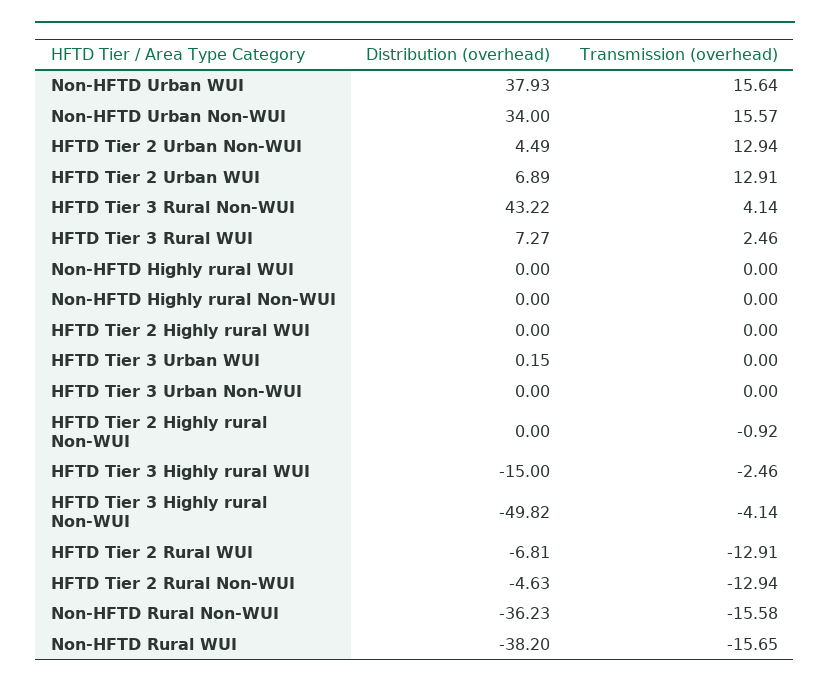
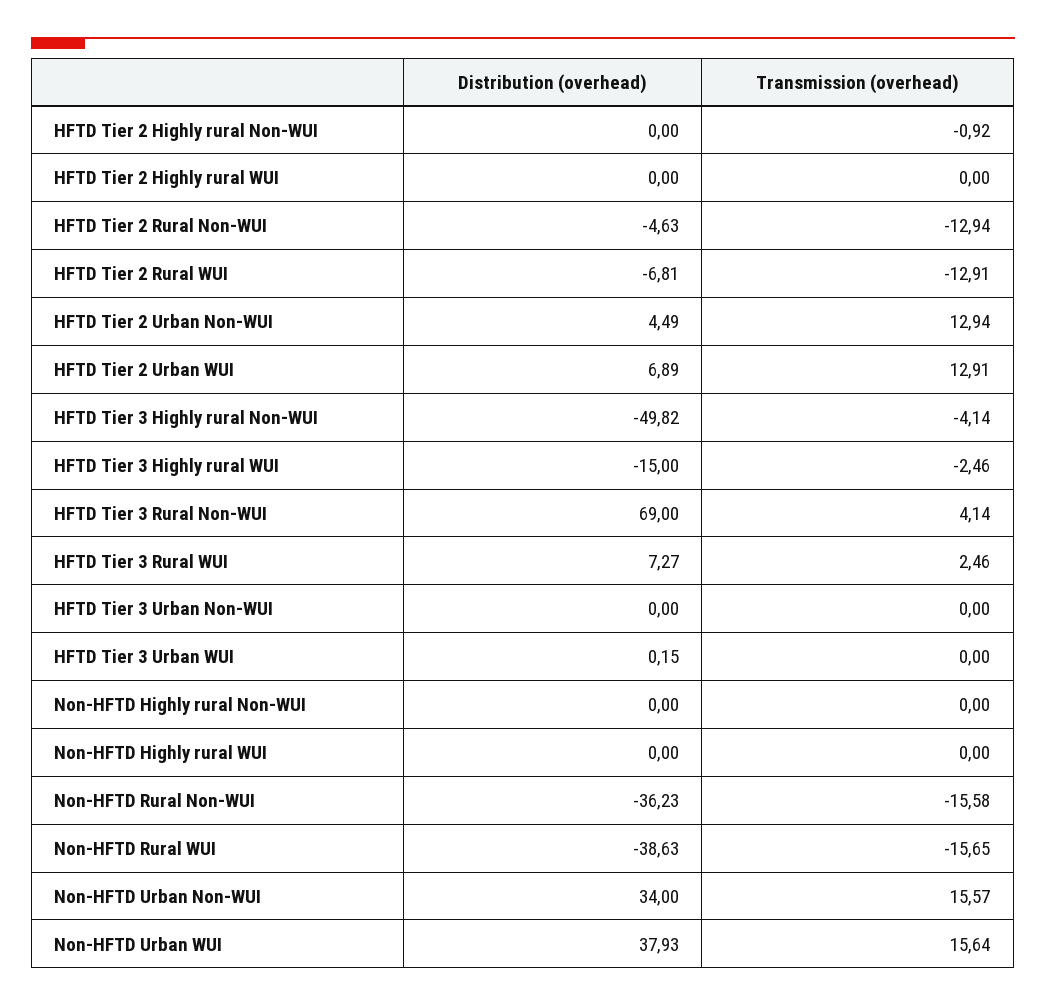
  {
    "Distribution (overhead)": {
      "Non-HFTD Urban WUI": 37.93,
      "Non-HFTD Urban Non-WUI": 34,
      "HFTD Tier 2 Urban Non-WUI": 4.49,
      "HFTD Tier 2 Urban WUI": 6.89,
-     "HFTD Tier 3 Rural Non-WUI": 43.22,
+     "HFTD Tier 3 Rural Non-WUI": 69,
      "HFTD Tier 3 Rural WUI": 7.27,
      "Non-HFTD Highly rural WUI": 0,
      "Non-HFTD Highly rural Non-WUI": 0,
      "HFTD Tier 2 Highly rural WUI": 0,
      "HFTD Tier 3 Urban WUI": 0.15,
      "HFTD Tier 3 Urban Non-WUI": 0,
      "HFTD Tier 2 Highly rural Non-WUI": 0,
      "HFTD Tier 3 Highly rural WUI": -15,
      "HFTD Tier 3 Highly rural Non-WUI": -49.82,
      "HFTD Tier 2 Rural WUI": -6.81,
      "HFTD Tier 2 Rural Non-WUI": -4.63,
      "Non-HFTD Rural Non-WUI": -36.23,
-     "Non-HFTD Rural WUI": -38.2
+     "Non-HFTD Rural WUI": -38.63
    },
    "Transmission (overhead)": {
      "Non-HFTD Urban WUI": 15.64,
      "Non-HFTD Urban Non-WUI": 15.57,
      "HFTD Tier 2 Urban Non-WUI": 12.94,
      "HFTD Tier 2 Urban WUI": 12.91,
      "HFTD Tier 3 Rural Non-WUI": 4.14,
      "HFTD Tier 3 Rural WUI": 2.46,
      "Non-HFTD Highly rural WUI": 0,
      "Non-HFTD Highly rural Non-WUI": 0,
      "HFTD Tier 2 Highly rural WUI": 0,
      "HFTD Tier 3 Urban WUI": 0,
      "HFTD Tier 3 Urban Non-WUI": 0,
      "HFTD Tier 2 Highly rural Non-WUI": -0.92,
      "HFTD Tier 3 Highly rural WUI": -2.46,
      "HFTD Tier 3 Highly rural Non-WUI": -4.14,
      "HFTD Tier 2 Rural WUI": -12.91,
      "HFTD Tier 2 Rural Non-WUI": -12.94,
      "Non-HFTD Rural Non-WUI": -15.58,
      "Non-HFTD Rural WUI": -15.65
    }
  }

